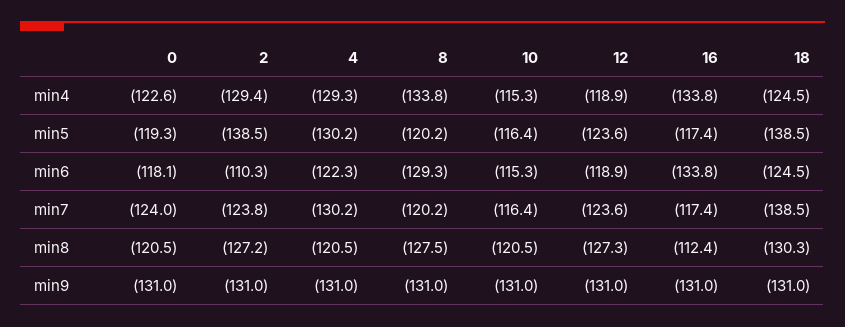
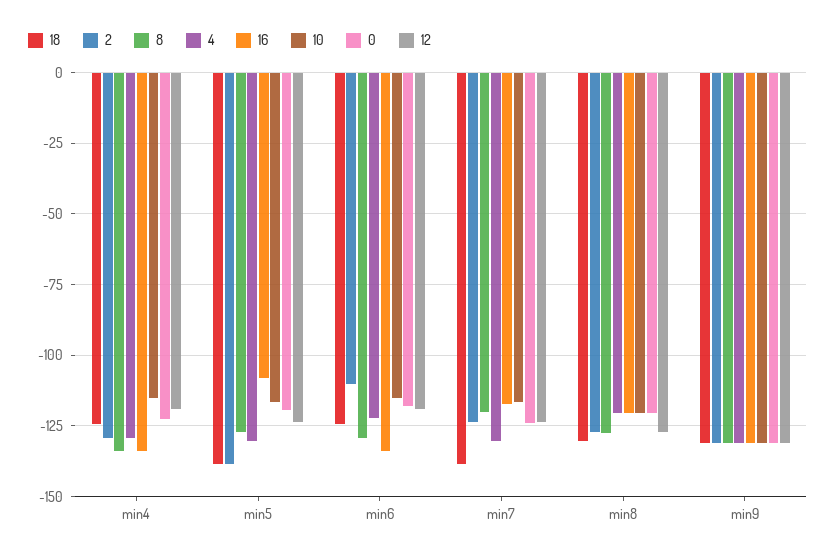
  {
    "0": {
      "min4": -122.6,
      "min5": -119.3,
      "min6": -118.1,
      "min7": -124,
      "min8": -120.5,
      "min9": -131
    },
    "2": {
      "min4": -129.4,
      "min5": -138.5,
      "min6": -110.3,
      "min7": -123.8,
      "min8": -127.2,
      "min9": -131
    },
    "4": {
      "min4": -129.3,
      "min5": -130.2,
      "min6": -122.3,
      "min7": -130.2,
      "min8": -120.5,
      "min9": -131
    },
    "8": {
      "min4": -133.8,
-     "min5": -120.2,
+     "min5": -127.5,
      "min6": -129.3,
      "min7": -120.2,
      "min8": -127.5,
      "min9": -131
    },
    "10": {
      "min4": -115.3,
      "min5": -116.4,
      "min6": -115.3,
      "min7": -116.4,
      "min8": -120.5,
      "min9": -131
    },
    "12": {
      "min4": -118.9,
      "min5": -123.6,
      "min6": -118.9,
      "min7": -123.6,
      "min8": -127.3,
      "min9": -131
    },
    "16": {
      "min4": -133.8,
-     "min5": -117.4,
+     "min5": -107.5,
      "min6": -133.8,
      "min7": -117.4,
-     "min8": -112.4,
+     "min8": -120,
      "min9": -131
    },
    "18": {
      "min4": -124.5,
      "min5": -138.5,
      "min6": -124.5,
      "min7": -138.5,
      "min8": -130.3,
      "min9": -131
    }
  }

